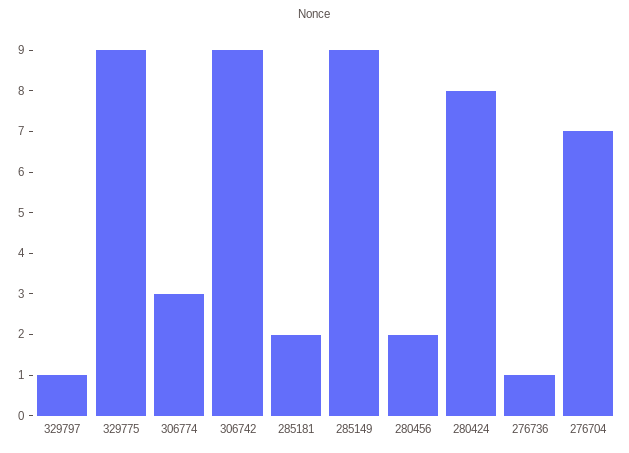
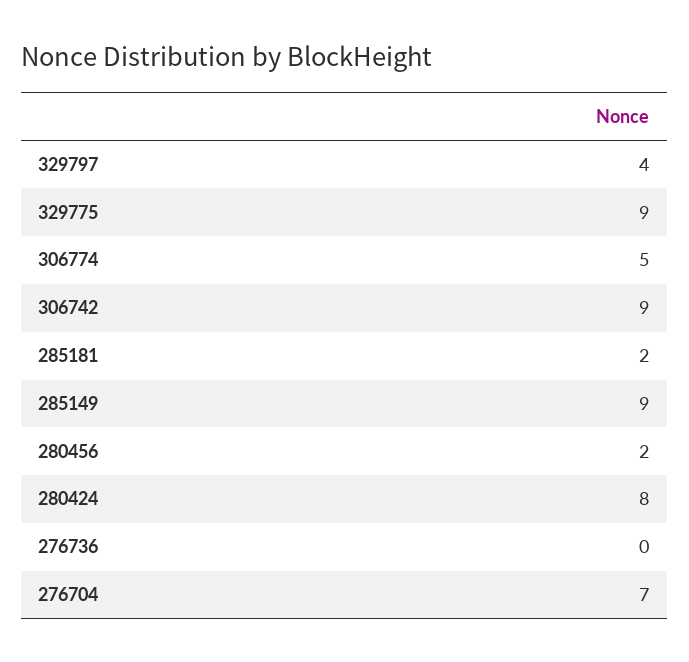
  {
-   "329797": 1,
+   "329797": 4,
    "329775": 9,
-   "306774": 3,
+   "306774": 5,
    "306742": 9,
    "285181": 2,
    "285149": 9,
    "280456": 2,
    "280424": 8,
-   "276736": 1,
+   "276736": 0,
    "276704": 7
  }

